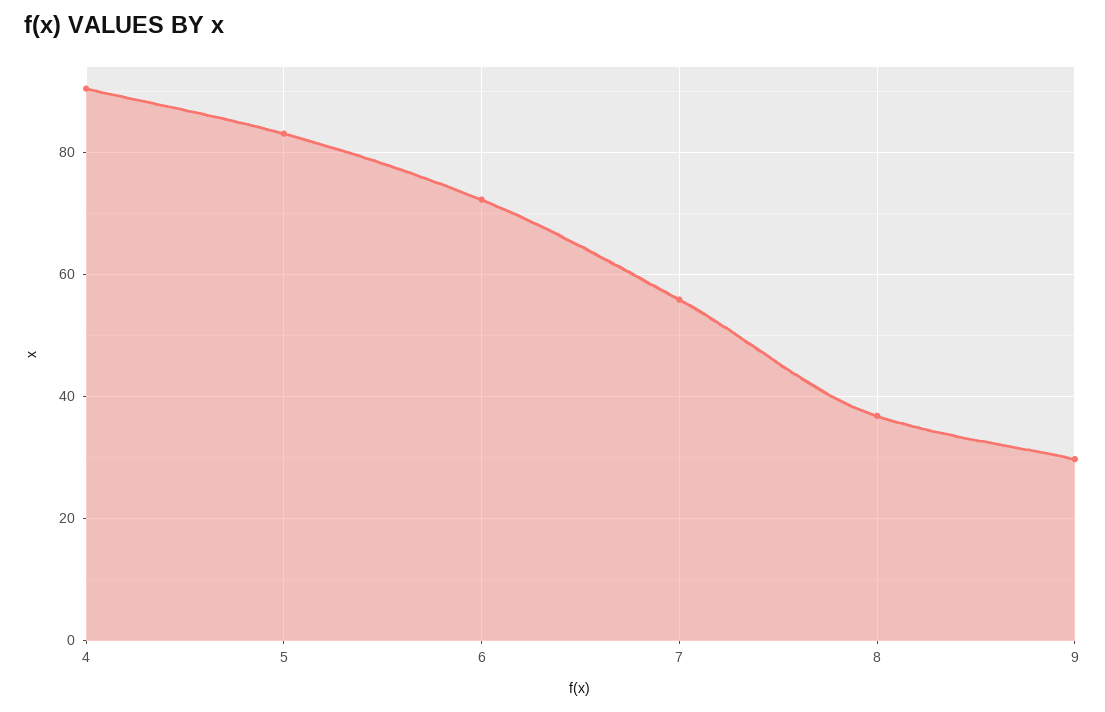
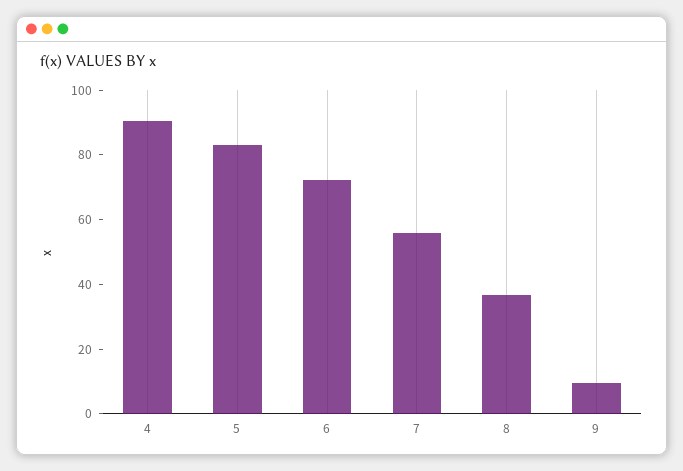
  {
    "4": 90,
    "5": 84,
    "6": 72,
    "7": 56,
    "8": 36,
-   "9": 30
+   "9": 10
  }

